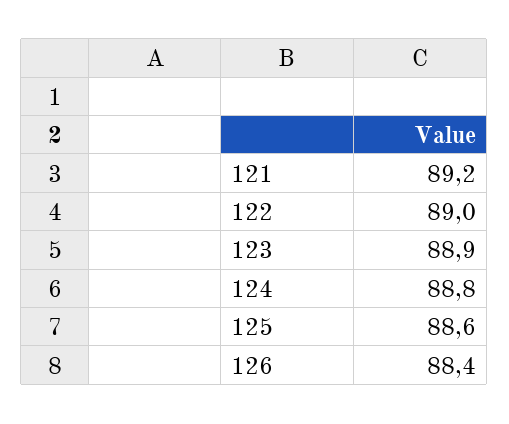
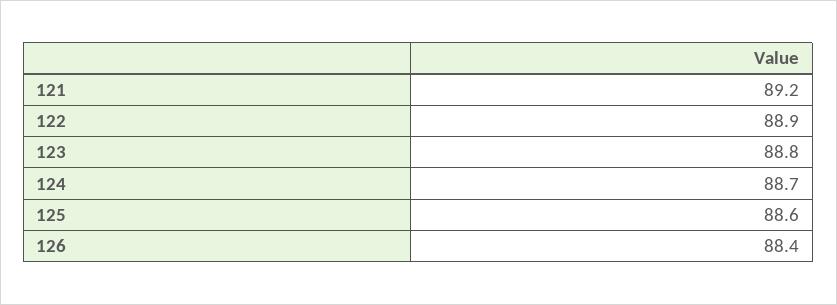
  {
    "121": 89.2,
-   "122": 89,
+   "122": 88.9,
-   "123": 88.9,
+   "123": 88.8,
-   "124": 88.8,
+   "124": 88.7,
    "125": 88.6,
    "126": 88.4
  }

